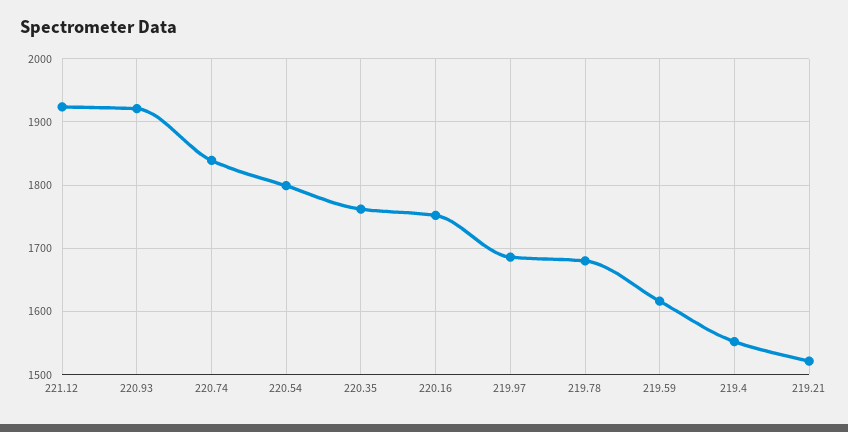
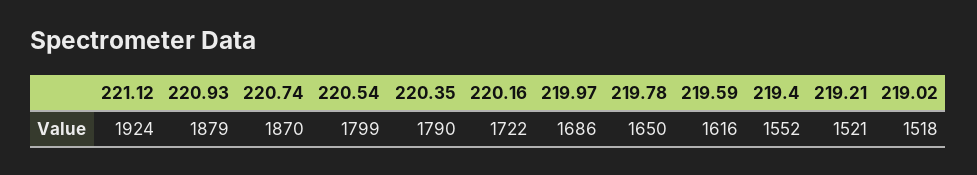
  {
    "221.12": 1924,
-   "220.93": 1920,
+   "220.93": 1879,
-   "220.74": 1840,
+   "220.74": 1870,
    "220.54": 1799,
-   "220.35": 1760,
+   "220.35": 1790,
-   "220.16": 1750,
+   "220.16": 1722,
    "219.97": 1686,
-   "219.78": 1680,
+   "219.78": 1650,
    "219.59": 1616,
    "219.4": 1552,
-   "219.21": 1521
+   "219.21": 1521,
+   "219.02": 1518
  }

